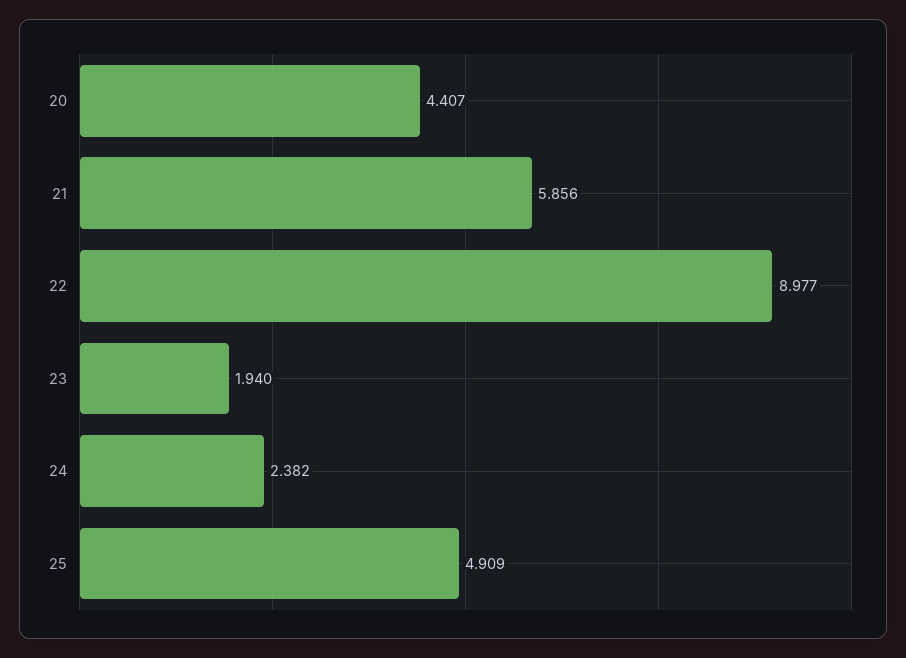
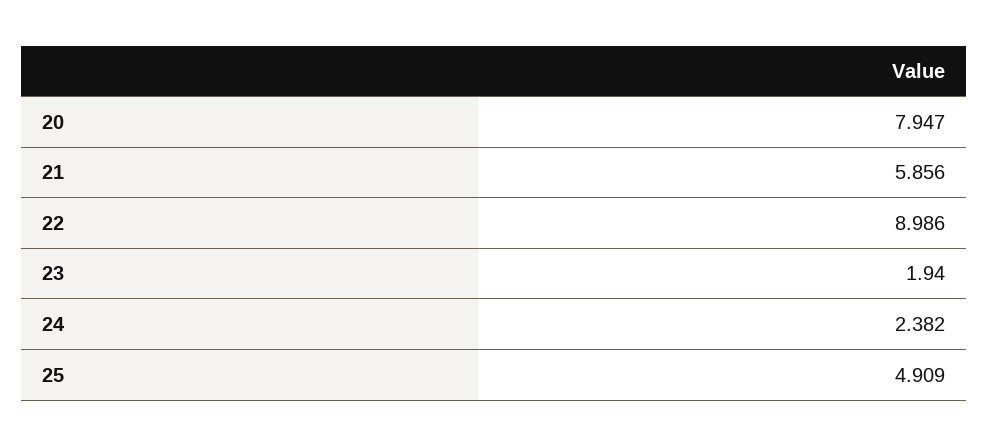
  {
-   "20": 4.407,
+   "20": 7.947,
    "21": 5.856,
-   "22": 8.977,
+   "22": 8.986,
    "23": 1.94,
    "24": 2.382,
    "25": 4.909
  }

